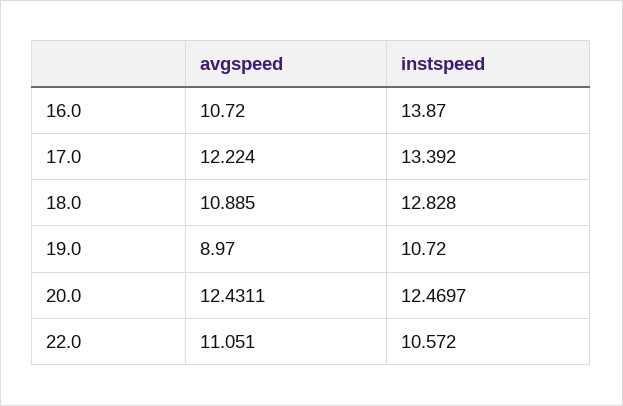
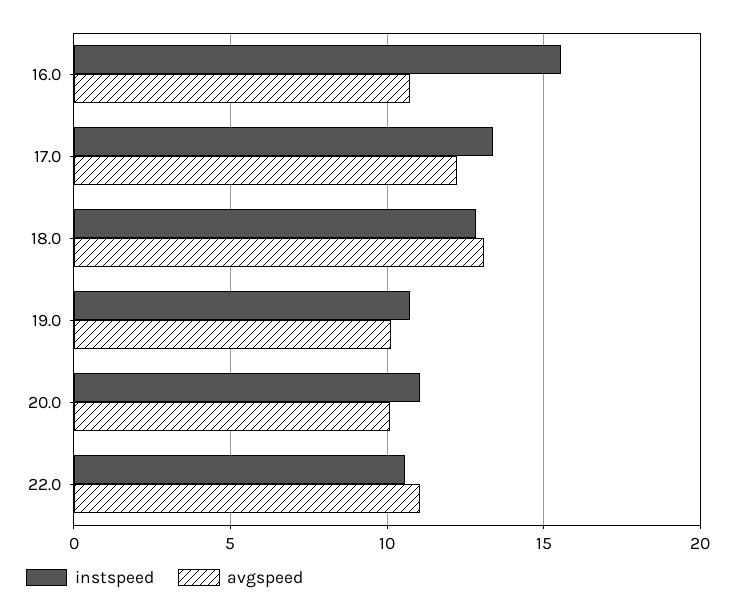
  {
    "avgspeed": {
      "16.0": 10.72,
      "17.0": 12.224,
-     "18.0": 10.885,
+     "18.0": 13,
-     "19.0": 8.97,
+     "19.0": 10,
-     "20.0": 12.4311,
+     "20.0": 10,
      "22.0": 11.051
    },
    "instspeed": {
-     "16.0": 13.87,
+     "16.0": 15.5,
      "17.0": 13.392,
      "18.0": 12.828,
      "19.0": 10.72,
-     "20.0": 12.4697,
+     "20.0": 11,
      "22.0": 10.572
    }
  }

